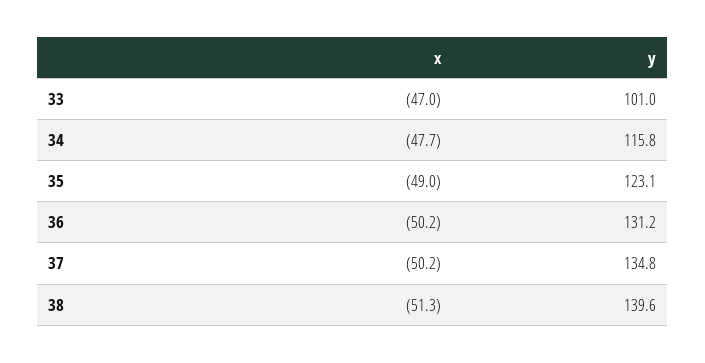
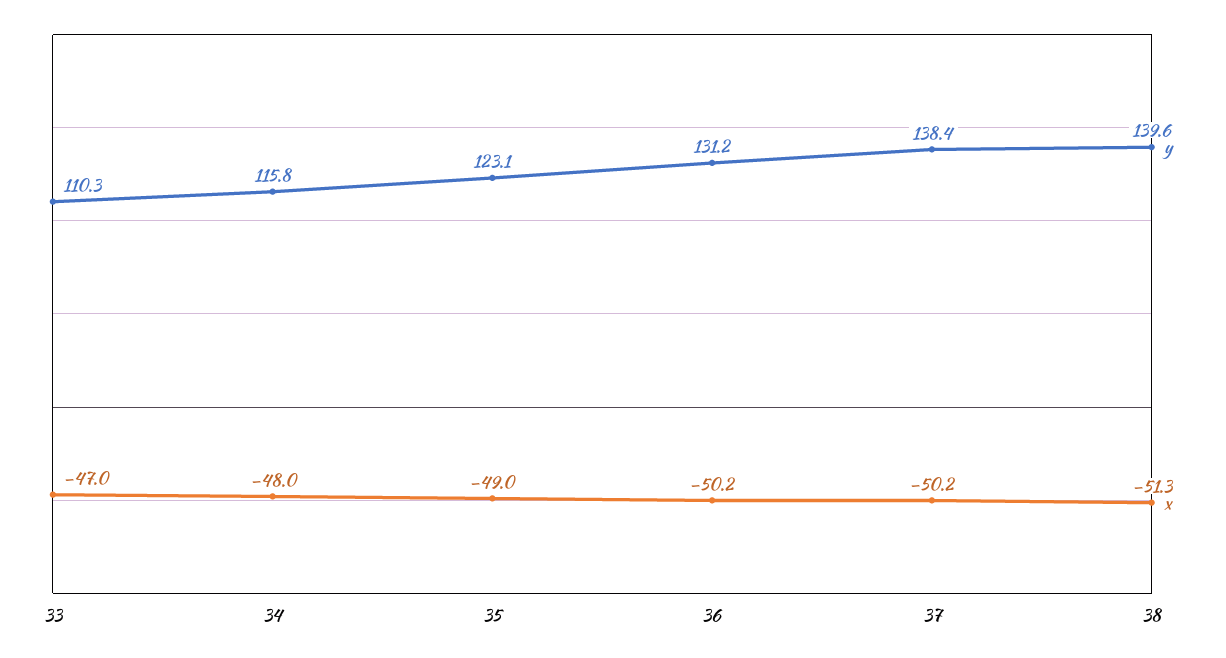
  {
    "x": {
      "33": -47,
-     "34": -47.7,
+     "34": -48,
      "35": -49,
      "36": -50.2,
      "37": -50.2,
      "38": -51.3
    },
    "y": {
-     "33": 101,
+     "33": 110.3,
      "34": 115.8,
      "35": 123.1,
      "36": 131.2,
-     "37": 134.8,
+     "37": 138.4,
      "38": 139.6
    }
  }

